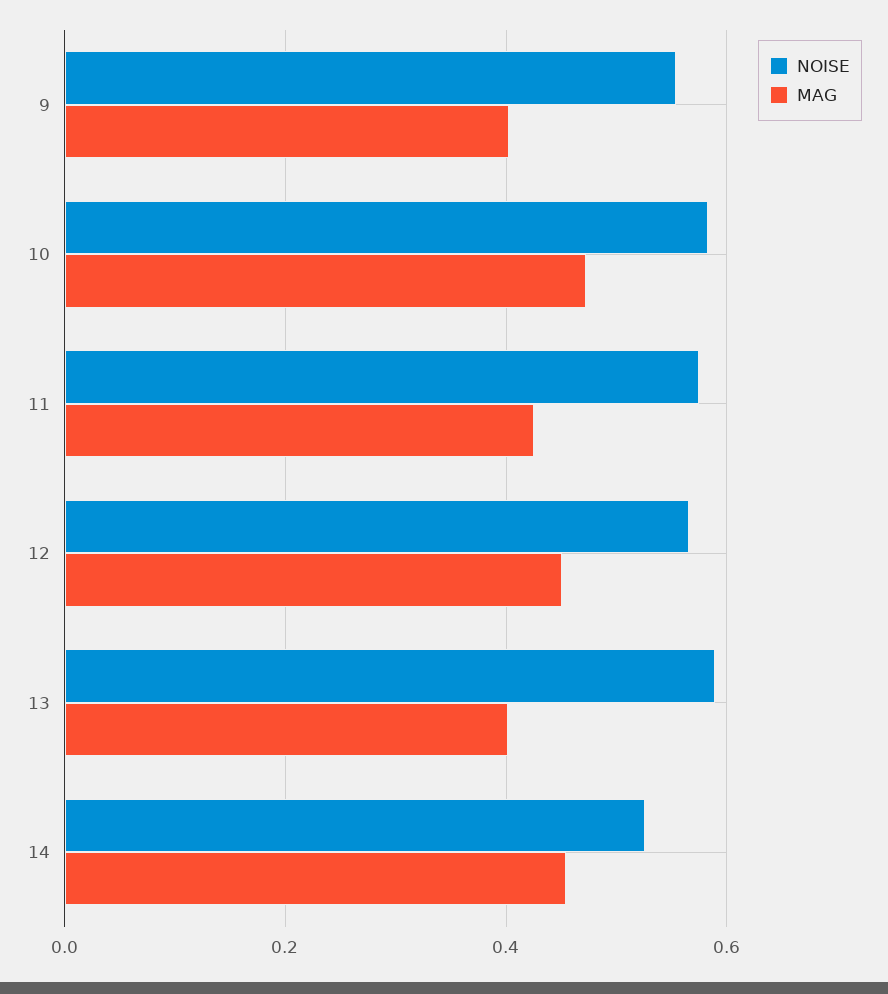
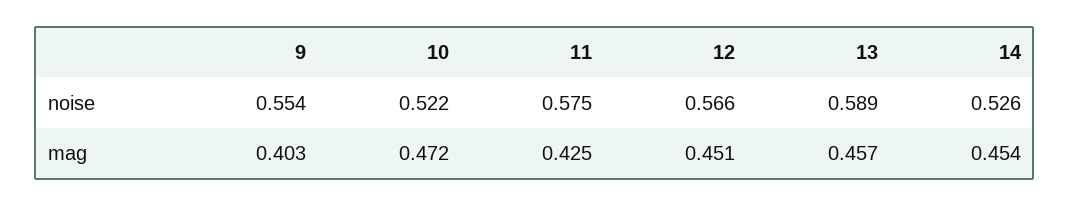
  {
    "NOISE": {
      "9": 0.554,
-     "10": 0.58,
+     "10": 0.522,
      "11": 0.575,
      "12": 0.566,
      "13": 0.589,
      "14": 0.526
    },
    "MAG": {
      "9": 0.403,
      "10": 0.472,
      "11": 0.425,
      "12": 0.451,
-     "13": 0.4,
+     "13": 0.457,
      "14": 0.454
    }
  }

